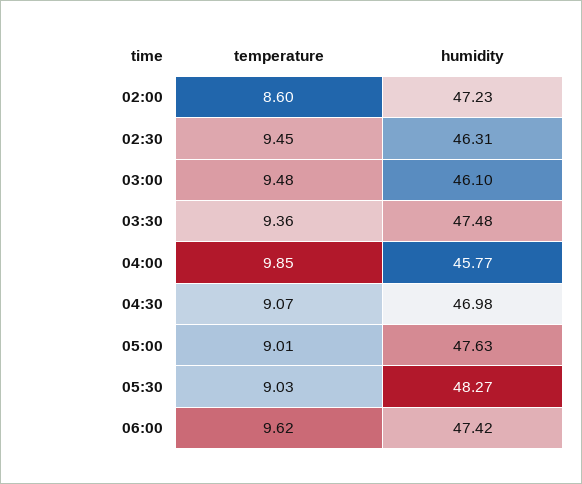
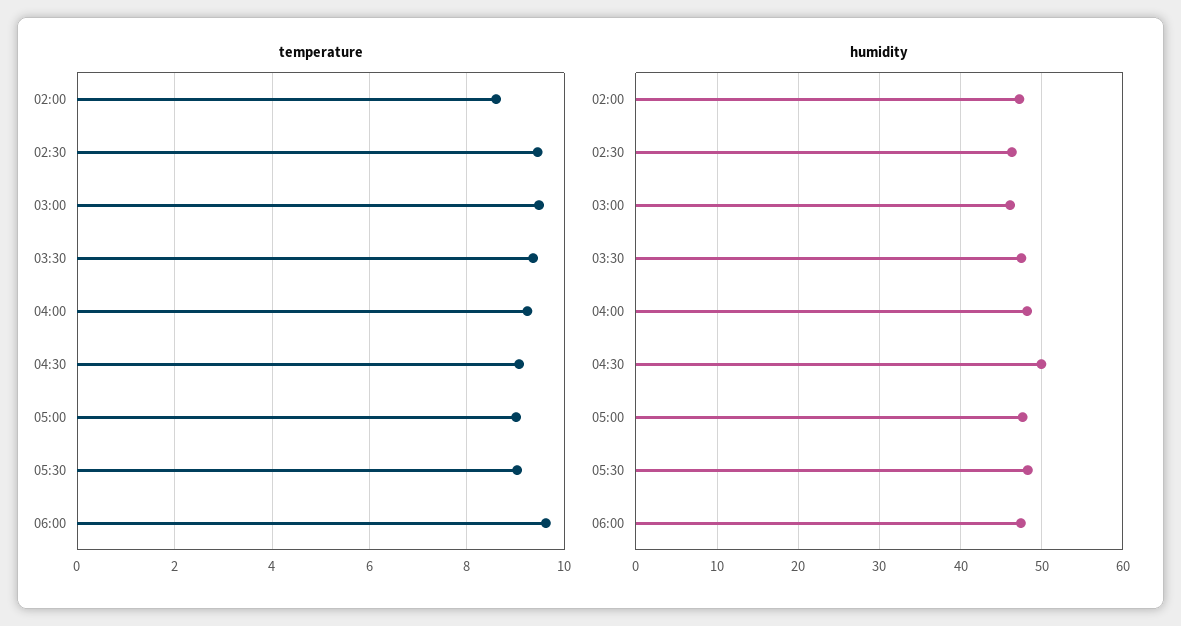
  {
    "temperature": {
      "02:00": 8.6,
      "02:30": 9.45,
      "03:00": 9.48,
      "03:30": 9.36,
-     "04:00": 9.85,
+     "04:00": 9.2,
      "04:30": 9.07,
      "05:00": 9.01,
      "05:30": 9.03,
      "06:00": 9.62
    },
    "humidity": {
      "02:00": 47.23,
      "02:30": 46.31,
      "03:00": 46.1,
      "03:30": 47.48,
-     "04:00": 45.77,
+     "04:00": 48,
-     "04:30": 46.98,
+     "04:30": 50,
      "05:00": 47.63,
      "05:30": 48.27,
      "06:00": 47.42
    }
  }

